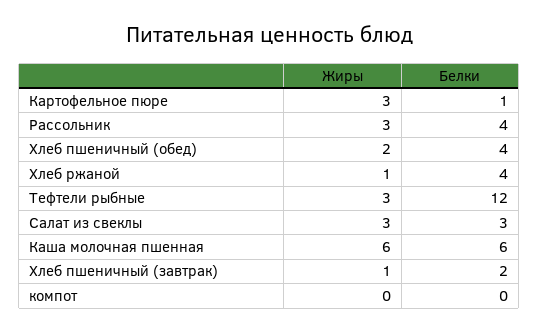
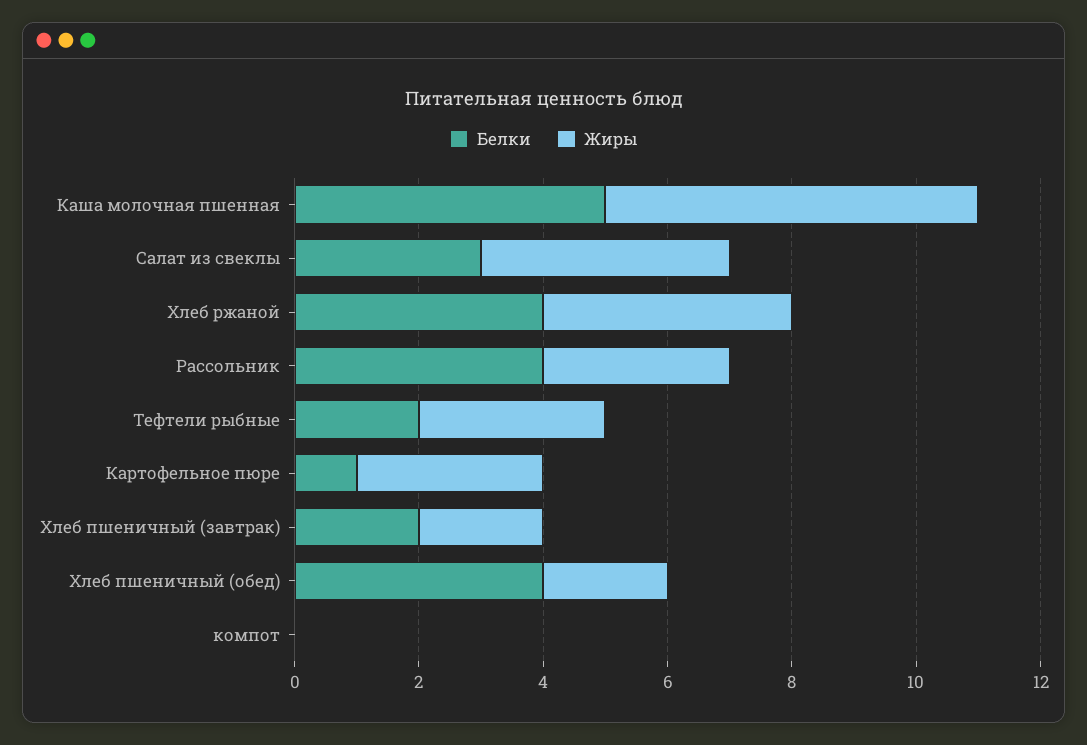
  {
    "Жиры": {
      "Картофельное пюре": 3,
      "Рассольник": 3,
      "Хлеб пшеничный (обед)": 2,
-     "Хлеб ржаной": 1,
+     "Хлеб ржаной": 4,
      "Тефтели рыбные": 3,
-     "Салат из свеклы": 3,
+     "Салат из свеклы": 4,
      "Каша молочная пшенная": 6,
-     "Хлеб пшеничный (завтрак)": 1,
+     "Хлеб пшеничный (завтрак)": 2,
      "компот": 0
    },
    "Белки": {
      "Картофельное пюре": 1,
      "Рассольник": 4,
      "Хлеб пшеничный (обед)": 4,
      "Хлеб ржаной": 4,
-     "Тефтели рыбные": 12,
+     "Тефтели рыбные": 2,
      "Салат из свеклы": 3,
-     "Каша молочная пшенная": 6,
+     "Каша молочная пшенная": 5,
      "Хлеб пшеничный (завтрак)": 2,
      "компот": 0
    }
  }

